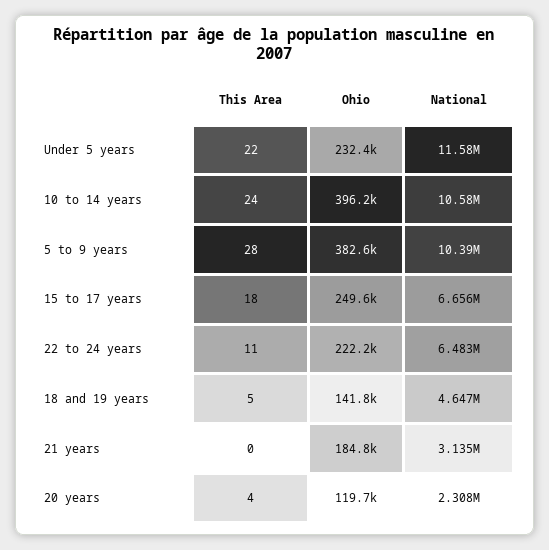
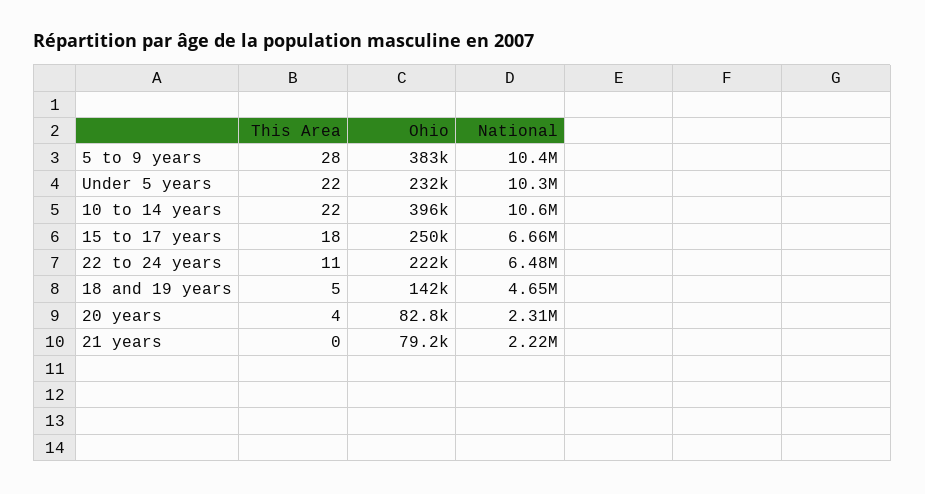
  {
    "This Area": {
      "Under 5 years": 22,
-     "10 to 14 years": 24,
+     "10 to 14 years": 22,
      "5 to 9 years": 28,
      "15 to 17 years": 18,
      "22 to 24 years": 11,
      "18 and 19 years": 5,
      "21 years": 0,
      "20 years": 4
    },
    "Ohio": {
      "Under 5 years": 232400,
      "10 to 14 years": 396200,
      "5 to 9 years": 382600,
      "15 to 17 years": 249600,
      "22 to 24 years": 222200,
      "18 and 19 years": 141800,
-     "21 years": 184800,
+     "21 years": 79200,
-     "20 years": 119700
+     "20 years": 82800
    },
    "National": {
-     "Under 5 years": 11580000,
+     "Under 5 years": 10300000,
      "10 to 14 years": 10580000,
      "5 to 9 years": 10390000,
      "15 to 17 years": 6656000,
      "22 to 24 years": 6483000,
      "18 and 19 years": 4647000,
-     "21 years": 3135000,
+     "21 years": 2220000,
      "20 years": 2308000
    }
  }

